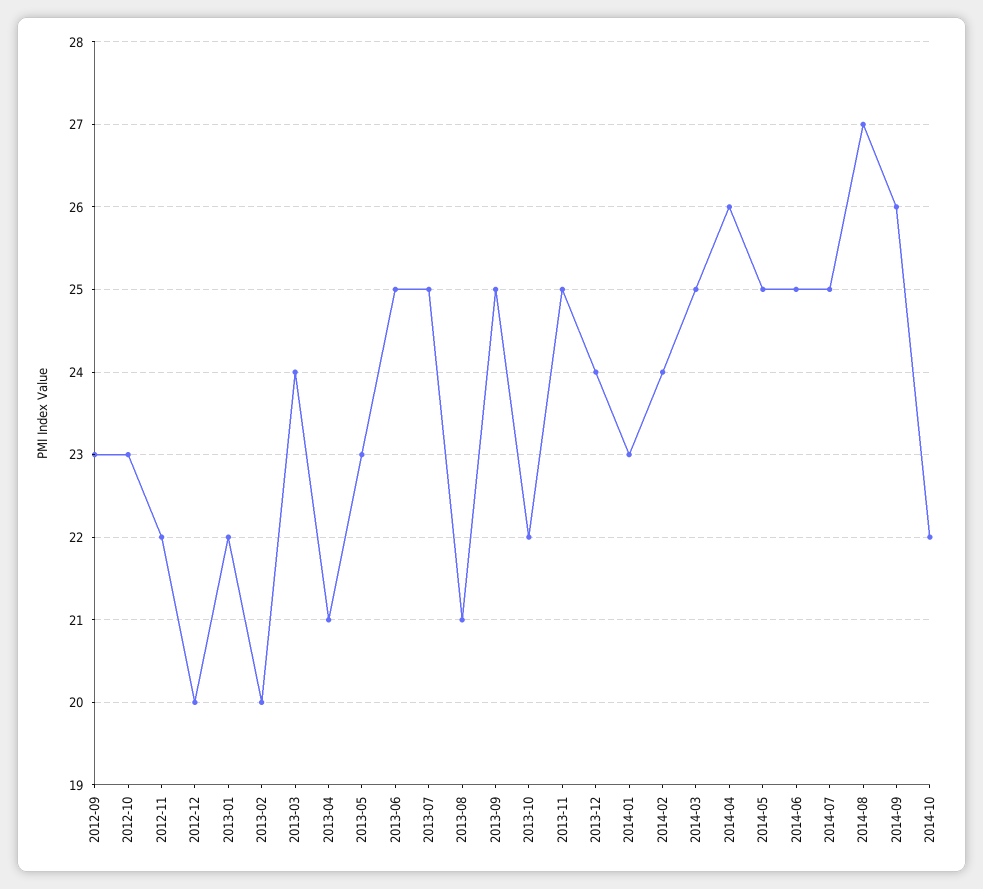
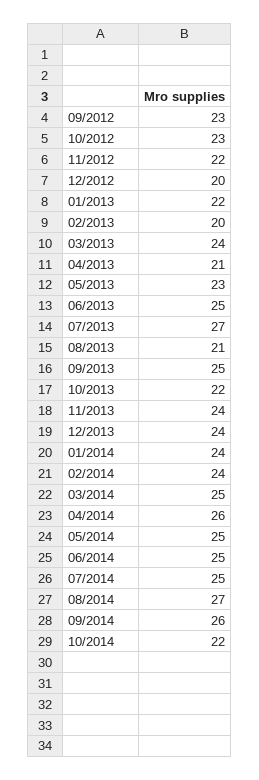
  {
    "2012-09": 23,
    "2012-10": 23,
    "2012-11": 22,
    "2012-12": 20,
    "2013-01": 22,
    "2013-02": 20,
    "2013-03": 24,
    "2013-04": 21,
    "2013-05": 23,
    "2013-06": 25,
-   "2013-07": 25,
+   "2013-07": 27,
    "2013-08": 21,
    "2013-09": 25,
    "2013-10": 22,
-   "2013-11": 25,
+   "2013-11": 24,
    "2013-12": 24,
-   "2014-01": 23,
+   "2014-01": 24,
    "2014-02": 24,
    "2014-03": 25,
    "2014-04": 26,
    "2014-05": 25,
    "2014-06": 25,
    "2014-07": 25,
    "2014-08": 27,
    "2014-09": 26,
    "2014-10": 22
  }

